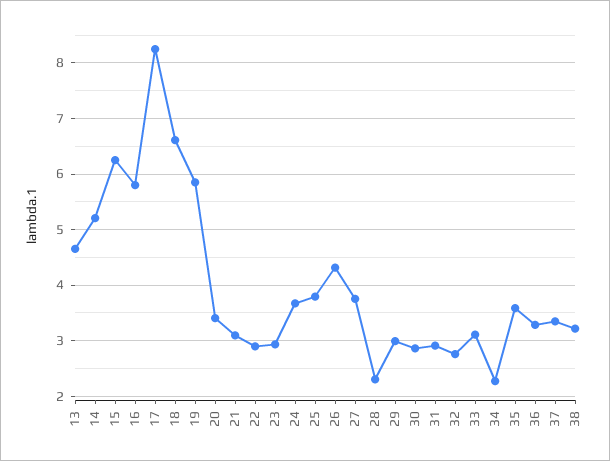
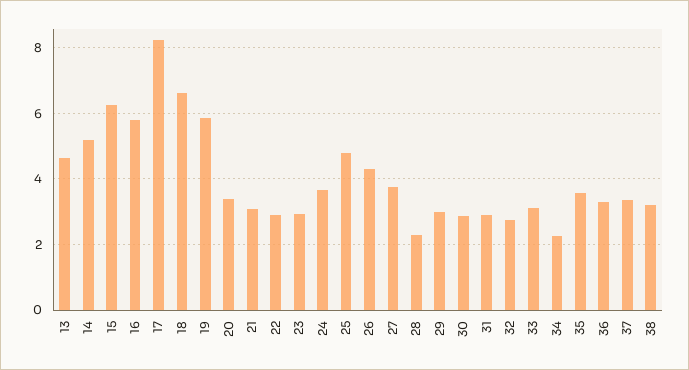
  {
    "13": 4.6,
    "14": 5.2,
    "15": 6.2,
    "16": 5.8,
    "17": 8.2,
    "18": 6.6,
    "19": 5.8,
    "20": 3.4,
    "21": 3,
    "22": 2.8,
    "23": 3,
    "24": 3.6,
-   "25": 3.8,
+   "25": 4.8,
    "26": 4.4,
    "27": 3.8,
    "28": 2.4,
    "29": 3,
    "30": 2.8,
    "31": 3,
    "32": 2.8,
    "33": 3.2,
    "34": 2.2,
    "35": 3.6,
    "36": 3.2,
    "37": 3.4,
    "38": 3.2
  }

